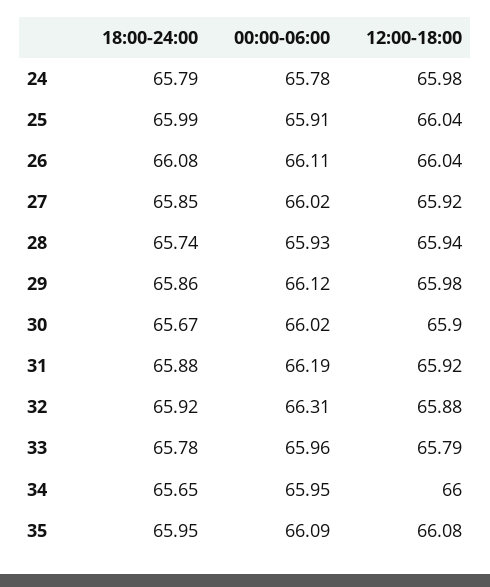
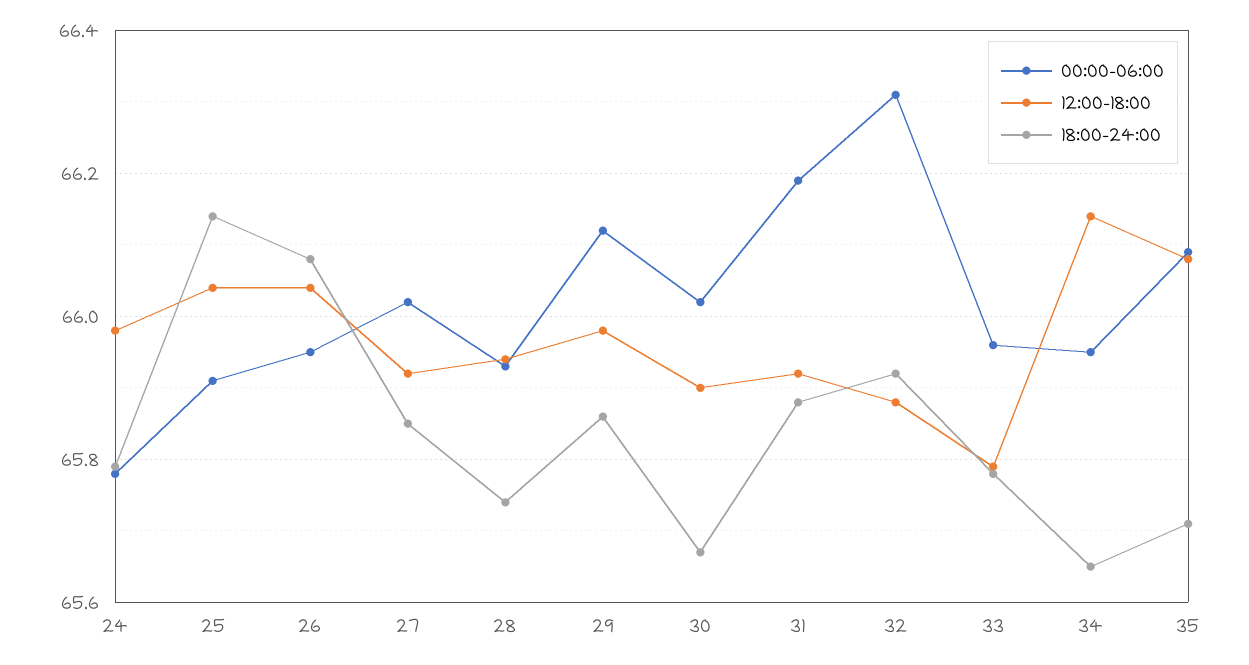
  {
    "18:00-24:00": {
      "24": 65.79,
-     "25": 65.99,
+     "25": 66.15,
      "26": 66.08,
      "27": 65.85,
      "28": 65.74,
      "29": 65.86,
      "30": 65.67,
      "31": 65.88,
      "32": 65.92,
      "33": 65.78,
      "34": 65.65,
-     "35": 65.95
+     "35": 65.7
    },
    "00:00-06:00": {
      "24": 65.78,
      "25": 65.91,
-     "26": 66.11,
+     "26": 65.95,
      "27": 66.02,
      "28": 65.93,
      "29": 66.12,
      "30": 66.02,
      "31": 66.19,
      "32": 66.31,
      "33": 65.96,
      "34": 65.95,
      "35": 66.09
    },
    "12:00-18:00": {
      "24": 65.98,
      "25": 66.04,
      "26": 66.04,
      "27": 65.92,
      "28": 65.94,
      "29": 65.98,
      "30": 65.9,
      "31": 65.92,
      "32": 65.88,
      "33": 65.79,
-     "34": 66,
+     "34": 66.15,
      "35": 66.08
    }
  }

